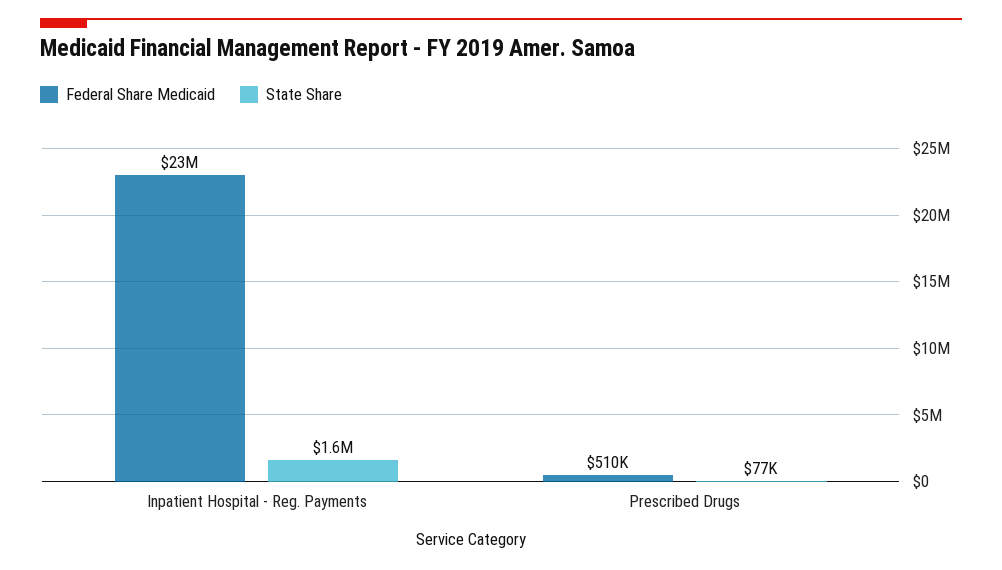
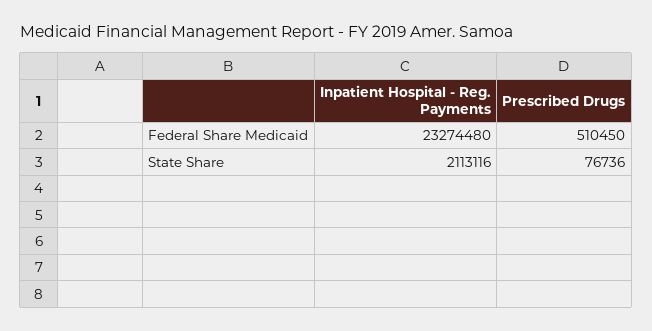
  {
    "Federal Share Medicaid": {
      "Inpatient Hospital - Reg. Payments": 23274480,
      "Prescribed Drugs": 510450
    },
    "State Share": {
-     "Inpatient Hospital - Reg. Payments": 1600000,
+     "Inpatient Hospital - Reg. Payments": 2113116,
      "Prescribed Drugs": 76736
    }
  }

